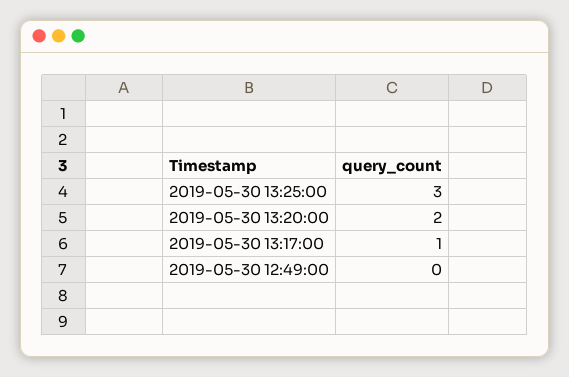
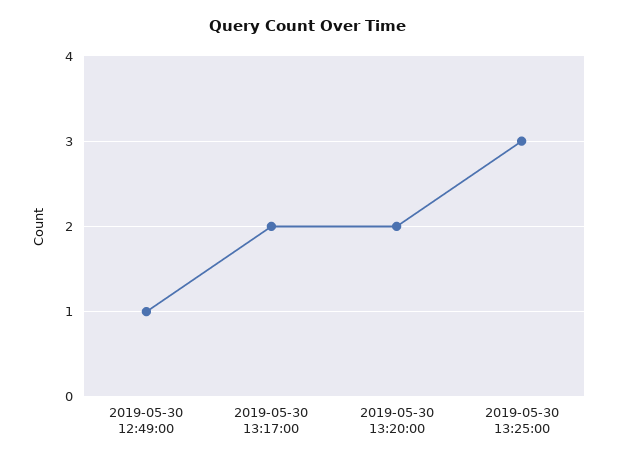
  {
    "2019-05-30 13:25:00": 3,
    "2019-05-30 13:20:00": 2,
-   "2019-05-30 13:17:00": 1,
+   "2019-05-30 13:17:00": 2,
-   "2019-05-30 12:49:00": 0
+   "2019-05-30 12:49:00": 1
  }

